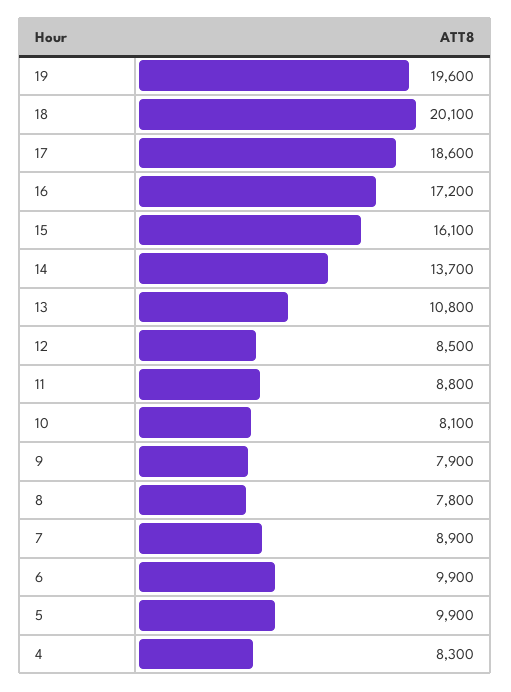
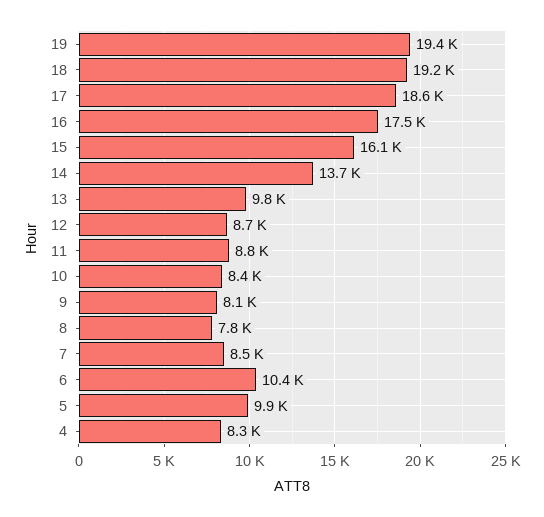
  {
-   "19": 19600,
+   "19": 19400,
-   "18": 20100,
+   "18": 19200,
    "17": 18600,
-   "16": 17200,
+   "16": 17500,
    "15": 16100,
    "14": 13700,
-   "13": 10800,
+   "13": 9800,
-   "12": 8500,
+   "12": 8700,
    "11": 8800,
-   "10": 8100,
+   "10": 8400,
-   "9": 7900,
+   "9": 8100,
    "8": 7800,
-   "7": 8900,
+   "7": 8500,
-   "6": 9900,
+   "6": 10400,
    "5": 9900,
    "4": 8300
  }

